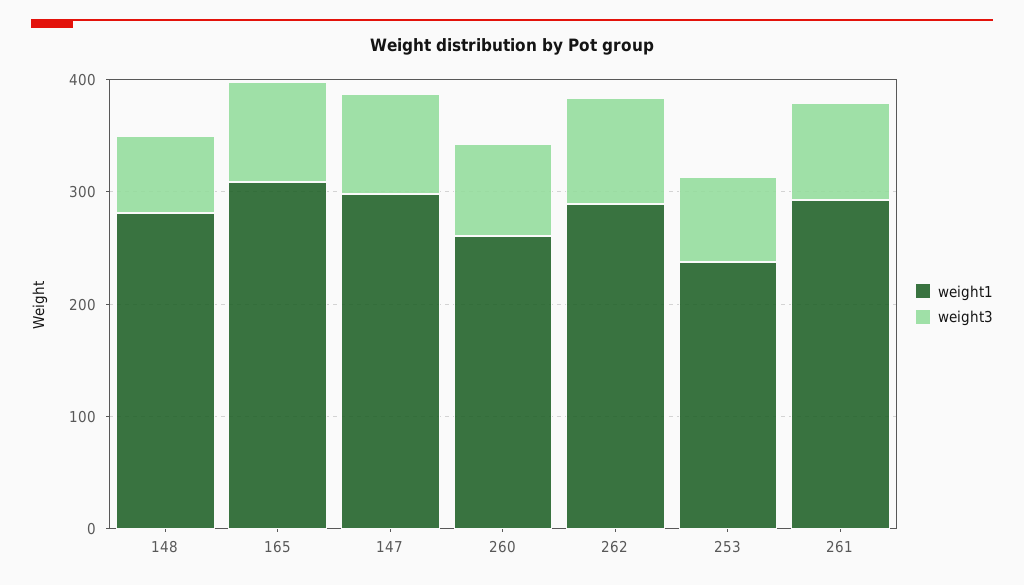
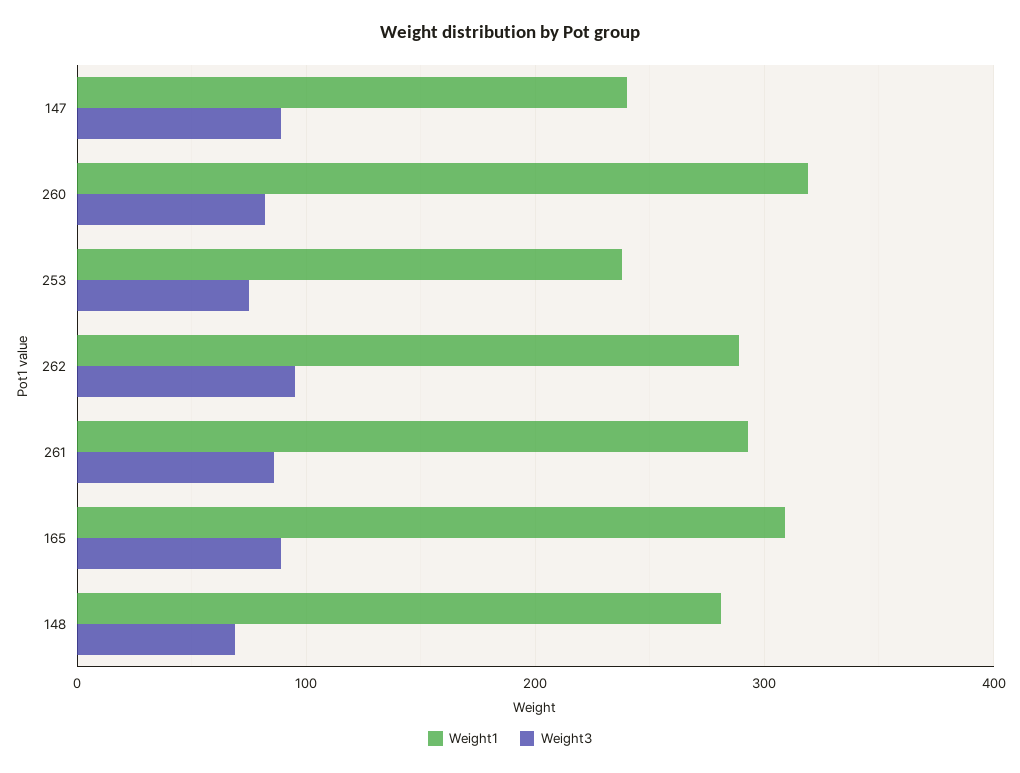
  {
    "weight1": {
      "148": 280,
      "165": 310,
-     "147": 300,
+     "147": 240,
-     "260": 260,
+     "260": 320,
      "262": 290,
      "253": 240,
      "261": 290
    },
    "weight3": {
      "148": 70,
      "165": 90,
      "147": 90,
      "260": 80,
      "262": 100,
      "253": 80,
      "261": 90
    }
  }

